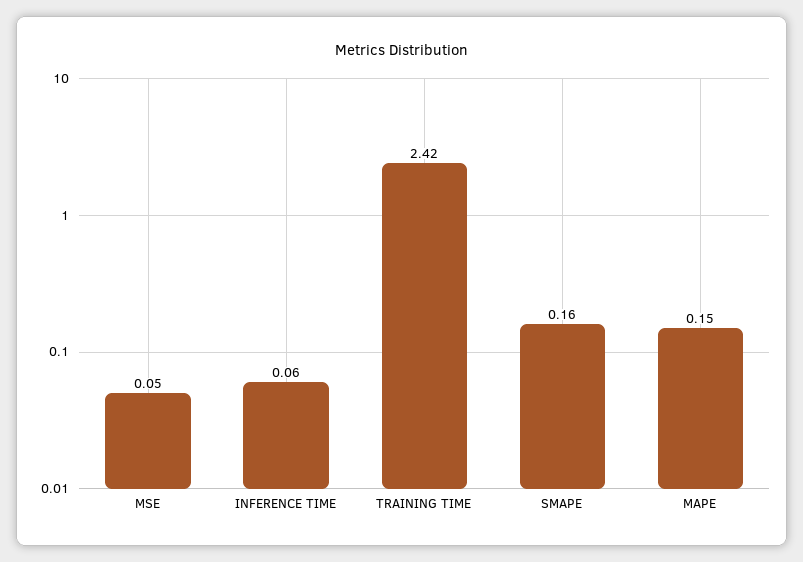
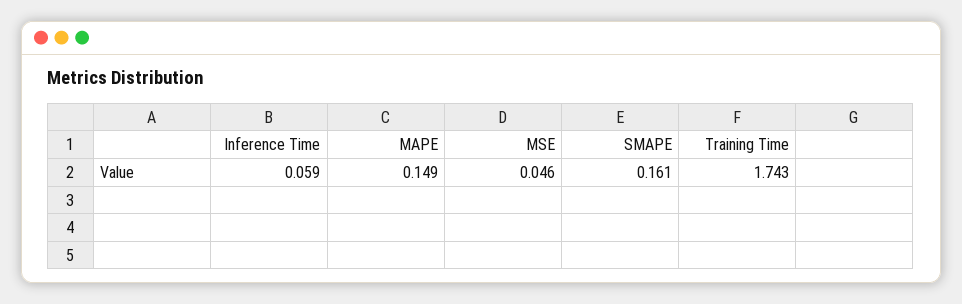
  {
    "MSE": 0.046,
    "INFERENCE TIME": 0.059,
-   "TRAINING TIME": 2.42,
+   "TRAINING TIME": 1.743,
    "SMAPE": 0.161,
    "MAPE": 0.149
  }

